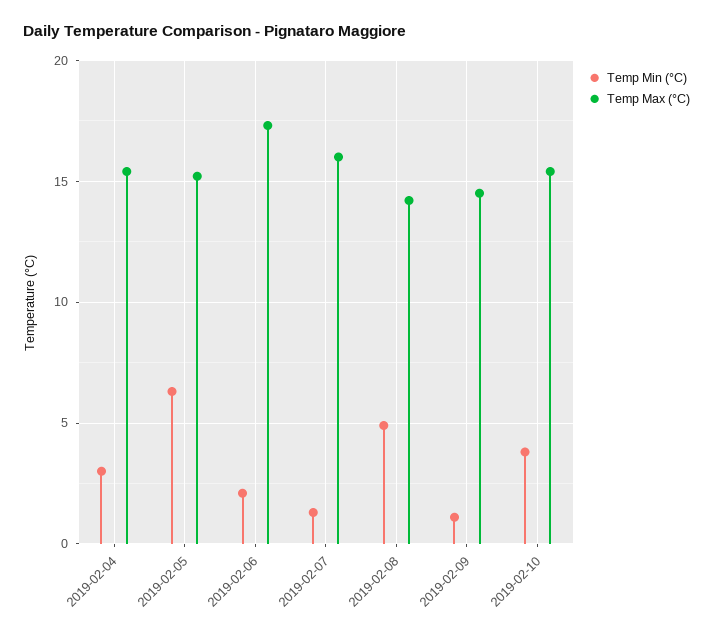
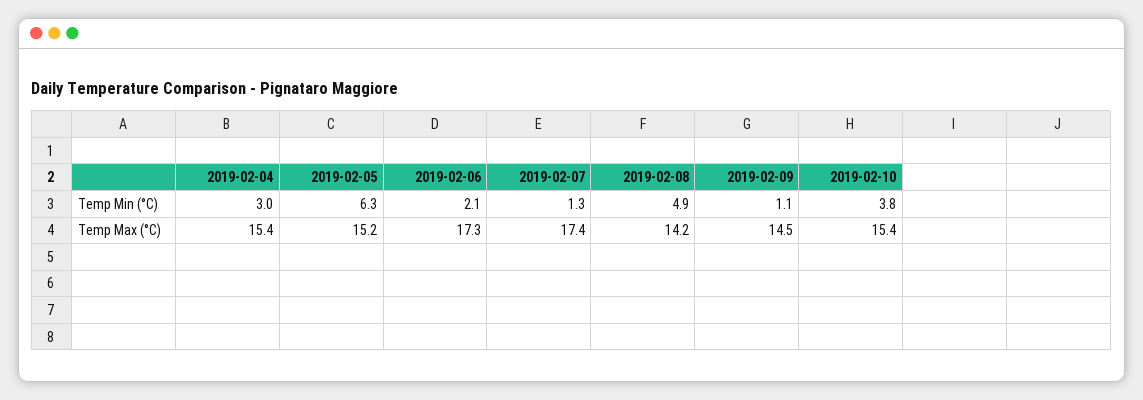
  {
    "Temp Min (°C)": {
      "2019-02-04": 3,
      "2019-02-05": 6.3,
      "2019-02-06": 2.1,
      "2019-02-07": 1.3,
      "2019-02-08": 4.9,
      "2019-02-09": 1.1,
      "2019-02-10": 3.8
    },
    "Temp Max (°C)": {
      "2019-02-04": 15.4,
      "2019-02-05": 15.2,
      "2019-02-06": 17.3,
-     "2019-02-07": 16,
+     "2019-02-07": 17.4,
      "2019-02-08": 14.2,
      "2019-02-09": 14.5,
      "2019-02-10": 15.4
    }
  }

